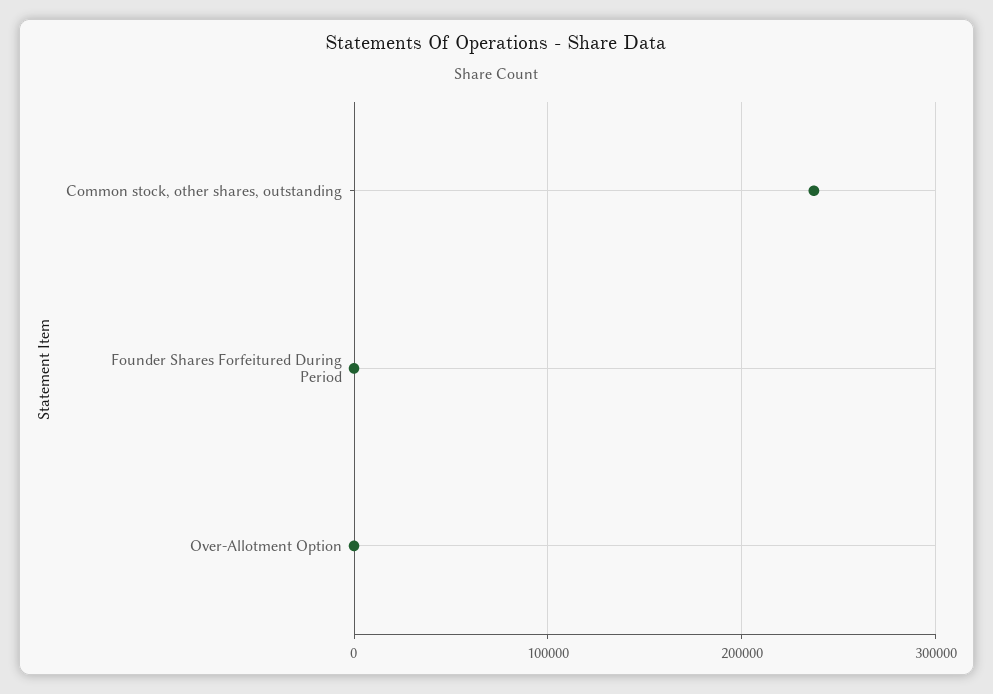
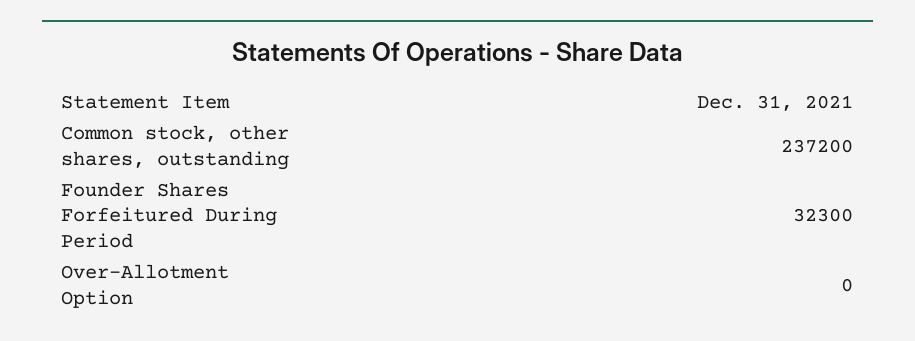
  {
    "Common stock, other shares, outstanding": 237200,
-   "Founder Shares Forfeitured During Period": 0,
+   "Founder Shares Forfeitured During Period": 32300,
    "Over-Allotment Option": 0
  }

